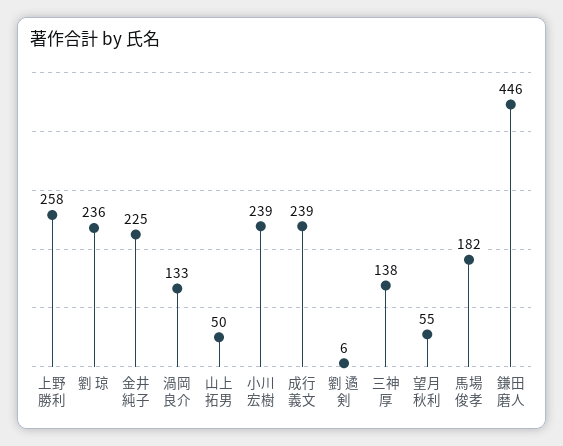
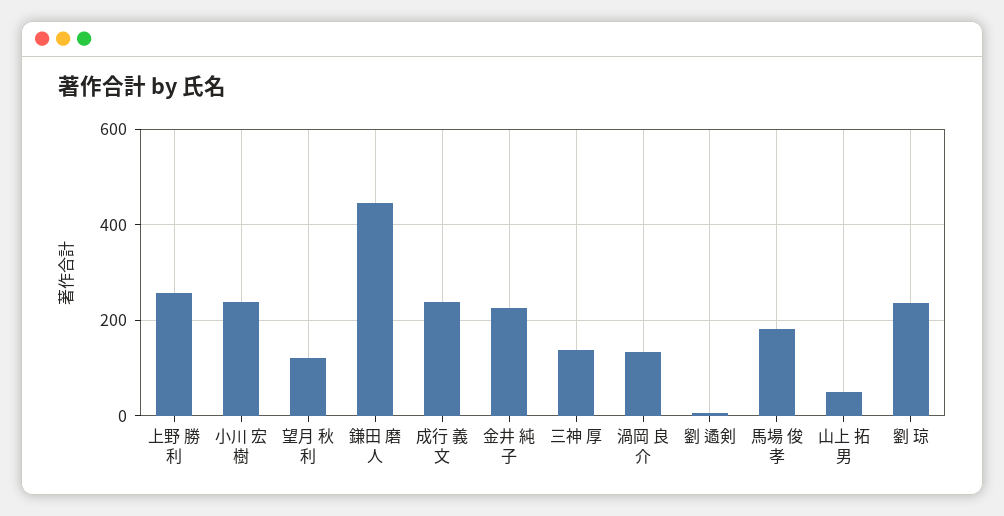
  {
    "上野 勝利": 258,
    "劉 琼": 236,
    "金井 純子": 225,
    "渦岡 良介": 133,
    "山上 拓男": 50,
    "小川 宏樹": 239,
    "成行 義文": 239,
    "劉 遹剣": 6,
    "三神 厚": 138,
-   "望月 秋利": 55,
+   "望月 秋利": 120,
    "馬場 俊孝": 182,
    "鎌田 磨人": 446
  }

